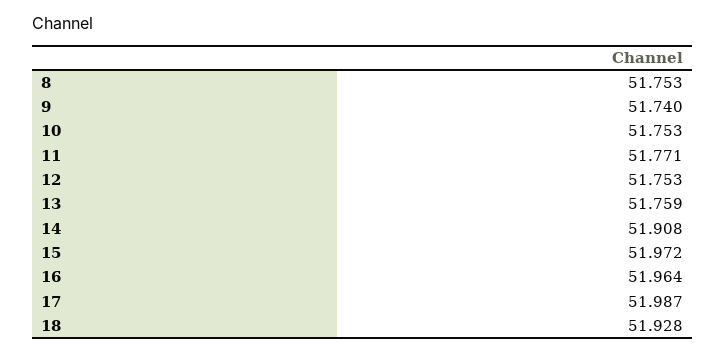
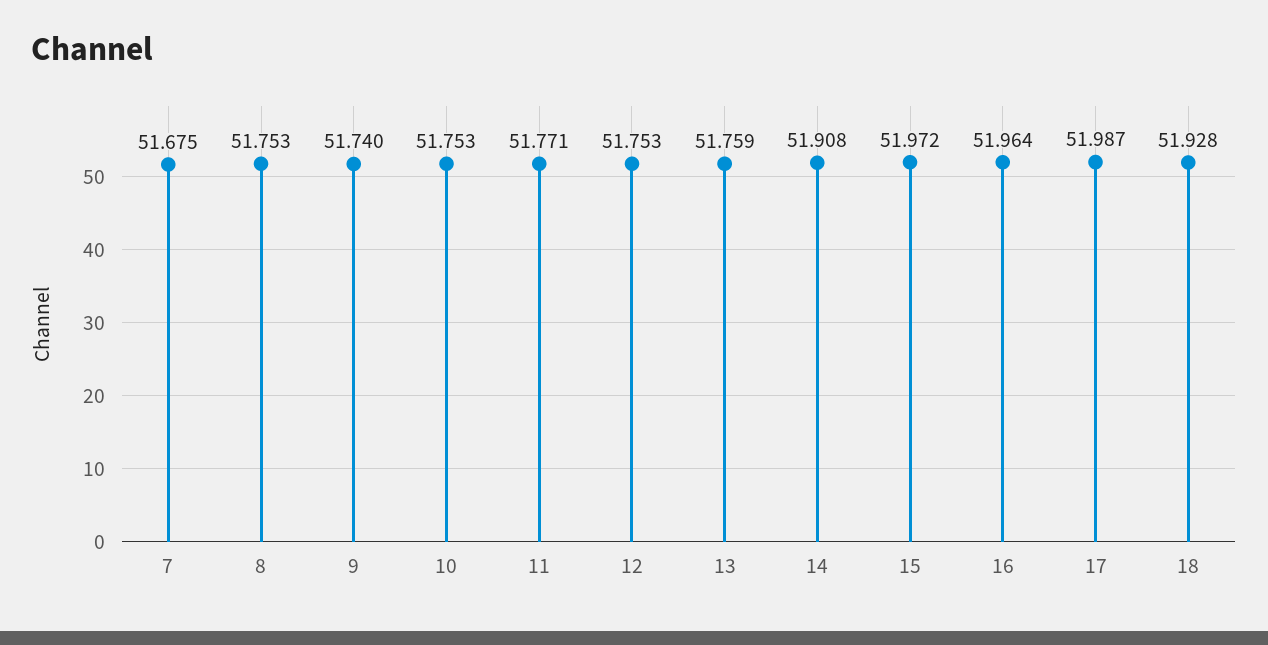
  {
    "8": 51.753,
    "9": 51.74,
    "10": 51.753,
    "11": 51.771,
    "12": 51.753,
    "13": 51.759,
    "14": 51.908,
    "15": 51.972,
    "16": 51.964,
    "17": 51.987,
-   "18": 51.928
+   "18": 51.928,
+   "7": 51.675
  }

